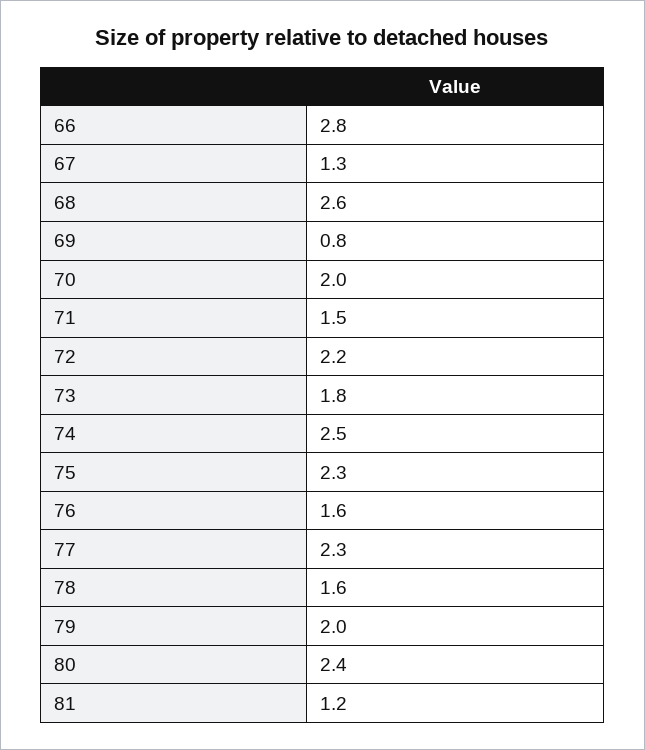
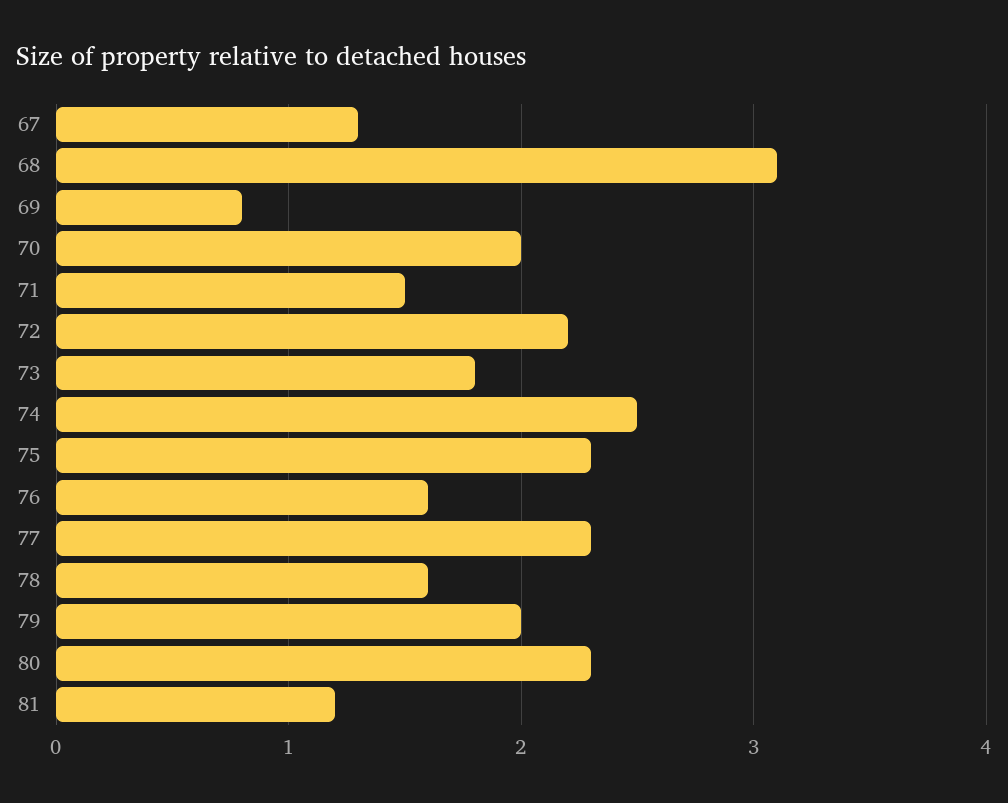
  {
-   "66": 2.8,
    "67": 1.3,
-   "68": 2.6,
+   "68": 3.1,
    "69": 0.8,
    "70": 2,
    "71": 1.5,
    "72": 2.2,
    "73": 1.8,
    "74": 2.5,
    "75": 2.3,
    "76": 1.6,
    "77": 2.3,
    "78": 1.6,
    "79": 2,
-   "80": 2.4,
+   "80": 2.3,
    "81": 1.2
  }

